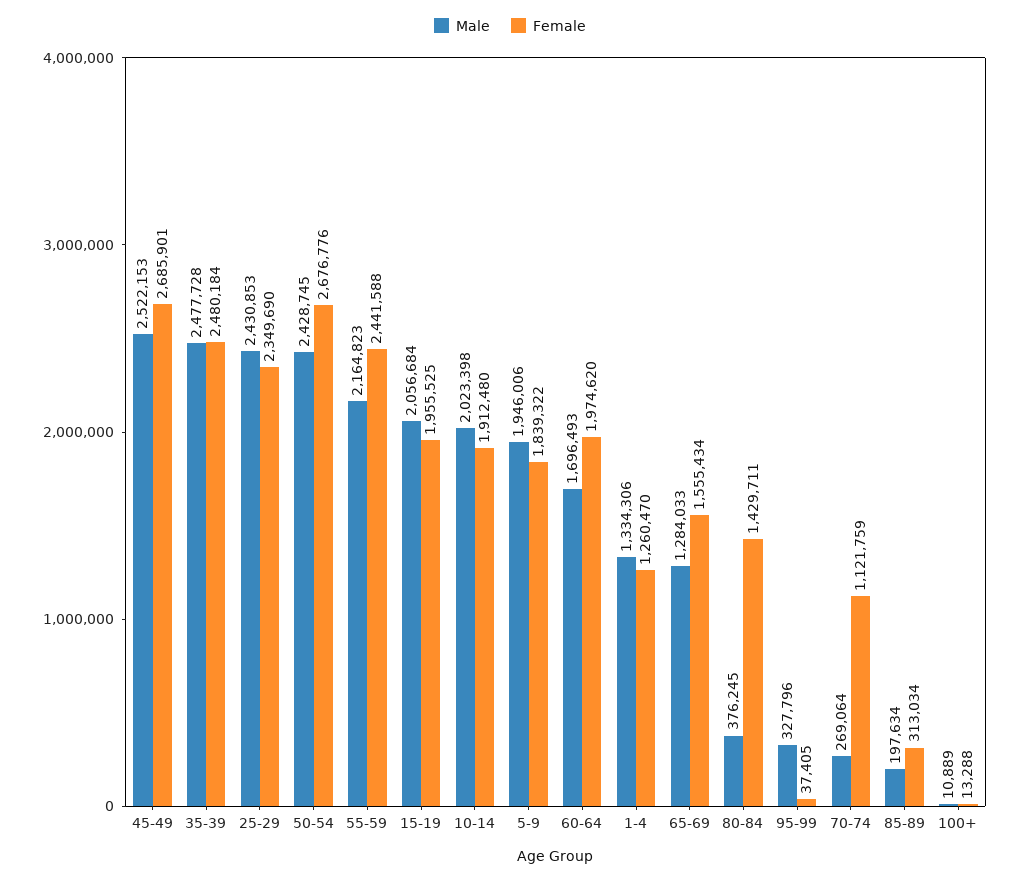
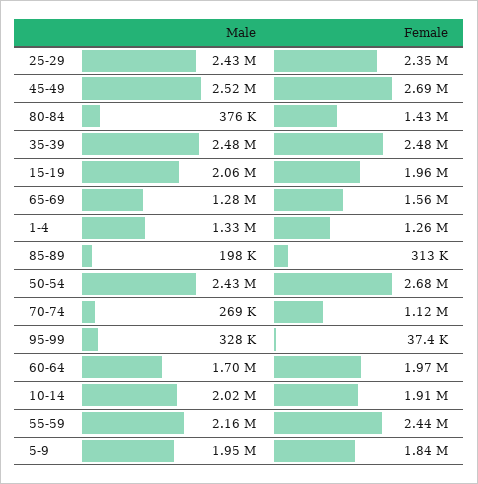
  {
    "Male": {
      "45-49": 2522153,
      "35-39": 2477728,
      "25-29": 2430853,
      "50-54": 2428745,
      "55-59": 2164823,
      "15-19": 2056684,
      "10-14": 2023398,
      "5-9": 1946006,
      "60-64": 1696493,
      "1-4": 1334306,
      "65-69": 1284033,
      "80-84": 376245,
      "95-99": 327796,
      "70-74": 269064,
-     "85-89": 197634,
+     "85-89": 197634
-     "100+": 10889
    },
    "Female": {
      "45-49": 2685901,
      "35-39": 2480184,
      "25-29": 2349690,
      "50-54": 2676776,
      "55-59": 2441588,
      "15-19": 1955525,
      "10-14": 1912480,
      "5-9": 1839322,
      "60-64": 1974620,
      "1-4": 1260470,
      "65-69": 1555434,
      "80-84": 1429711,
      "95-99": 37405,
      "70-74": 1121759,
-     "85-89": 313034,
+     "85-89": 313034
-     "100+": 13288
    }
  }

